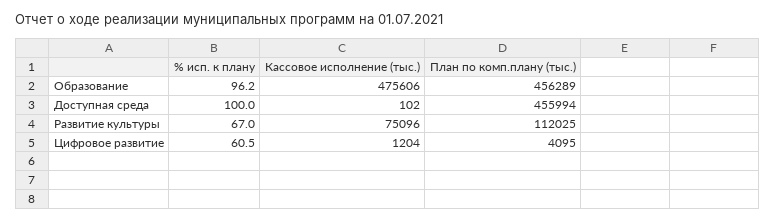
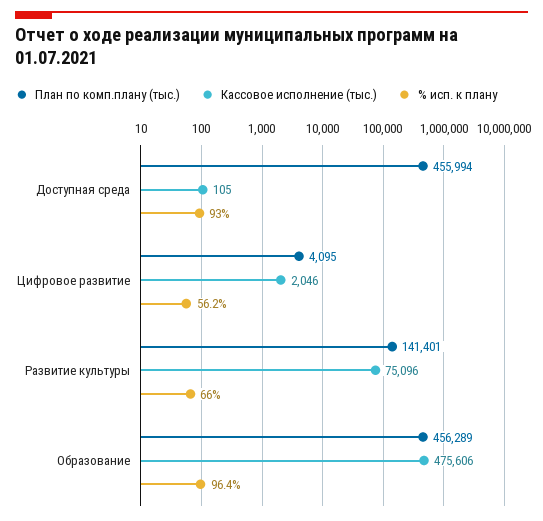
  {
    "% исп. к плану": {
-     "Образование": 96.2,
+     "Образование": 96.4,
-     "Доступная среда": 100,
+     "Доступная среда": 93,
-     "Развитие культуры": 67,
+     "Развитие культуры": 66,
-     "Цифровое развитие": 60.5
+     "Цифровое развитие": 56.2
    },
    "Кассовое исполнение (тыс.)": {
      "Образование": 475606,
-     "Доступная среда": 102,
+     "Доступная среда": 105,
      "Развитие культуры": 75096,
-     "Цифровое развитие": 1204
+     "Цифровое развитие": 2046
    },
    "План по комп.плану (тыс.)": {
      "Образование": 456289,
      "Доступная среда": 455994,
-     "Развитие культуры": 112025,
+     "Развитие культуры": 141401,
      "Цифровое развитие": 4095
    }
  }

